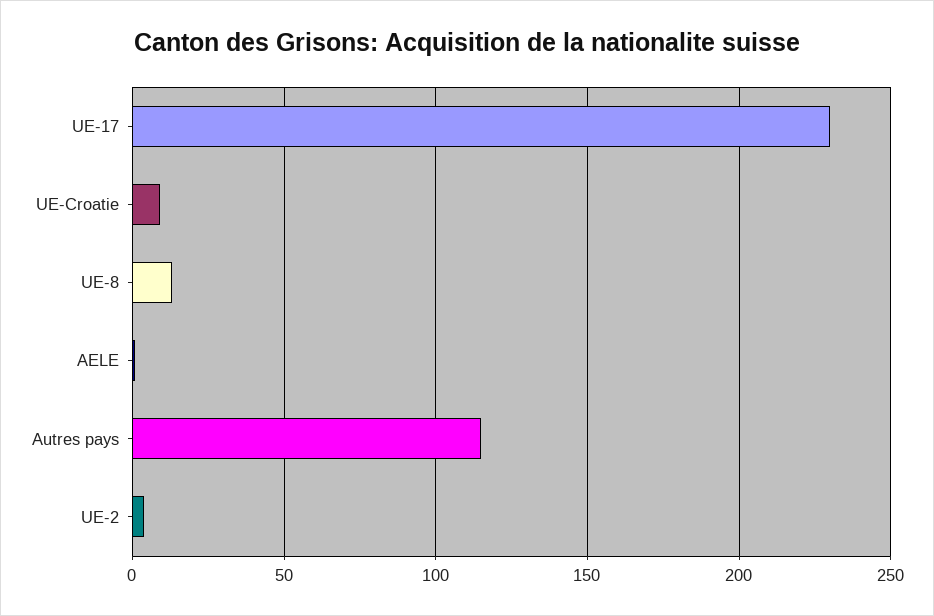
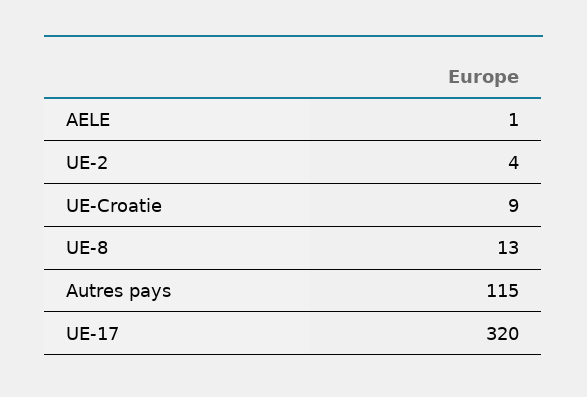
  {
-   "UE-17": 230,
+   "UE-17": 320,
    "UE-Croatie": 9,
    "UE-8": 13,
    "AELE": 1,
    "Autres pays": 115,
    "UE-2": 4
  }

